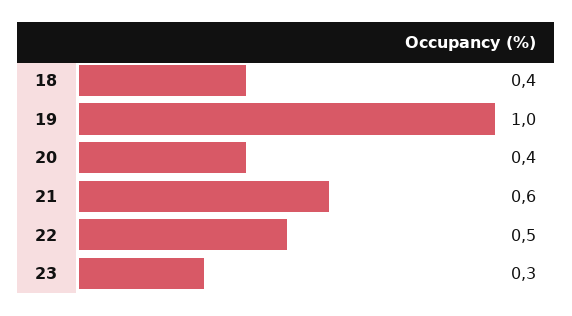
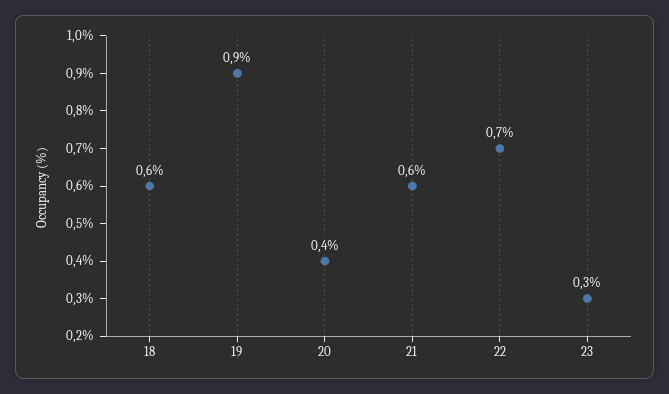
  {
-   "18": 0.4,
+   "18": 0.6,
-   "19": 1,
+   "19": 0.9,
    "20": 0.4,
    "21": 0.6,
-   "22": 0.5,
+   "22": 0.7,
    "23": 0.3
  }

